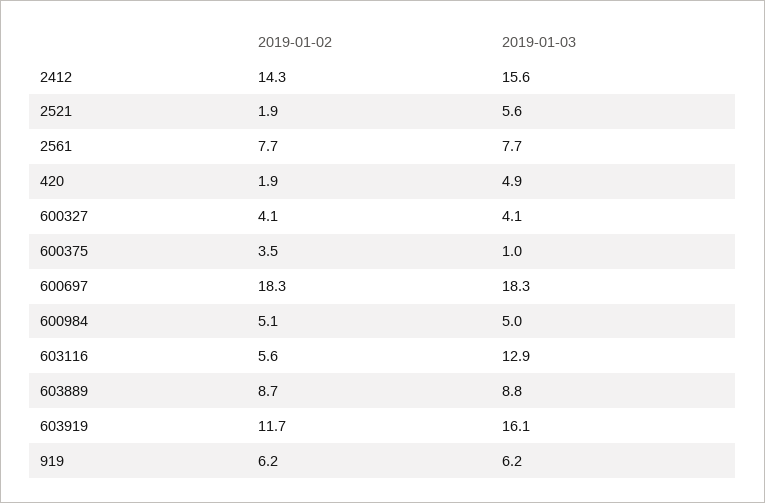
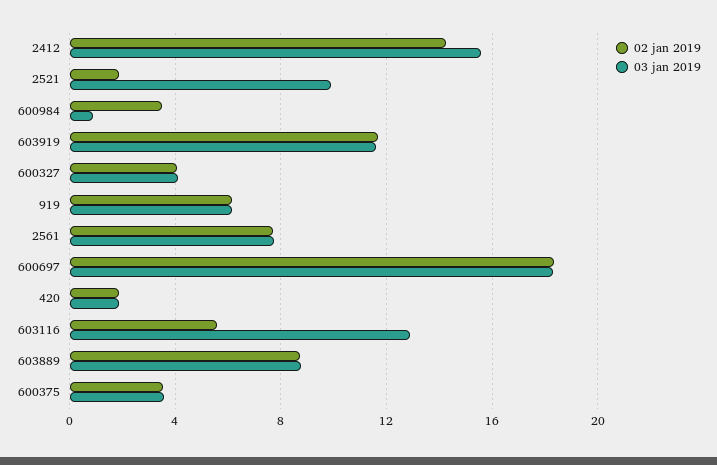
  {
    "2019-01-02": {
      "2412": 14.3,
      "2521": 1.9,
      "2561": 7.7,
      "420": 1.9,
      "600327": 4.1,
      "600375": 3.5,
      "600697": 18.3,
-     "600984": 5.1,
+     "600984": 3.5,
      "603116": 5.6,
      "603889": 8.7,
      "603919": 11.7,
      "919": 6.2
    },
    "2019-01-03": {
      "2412": 15.6,
-     "2521": 5.6,
+     "2521": 10,
      "2561": 7.7,
-     "420": 4.9,
+     "420": 2,
      "600327": 4.1,
-     "600375": 1,
+     "600375": 3.5,
      "600697": 18.3,
-     "600984": 5,
+     "600984": 1,
      "603116": 12.9,
      "603889": 8.8,
-     "603919": 16.1,
+     "603919": 11.5,
      "919": 6.2
    }
  }

